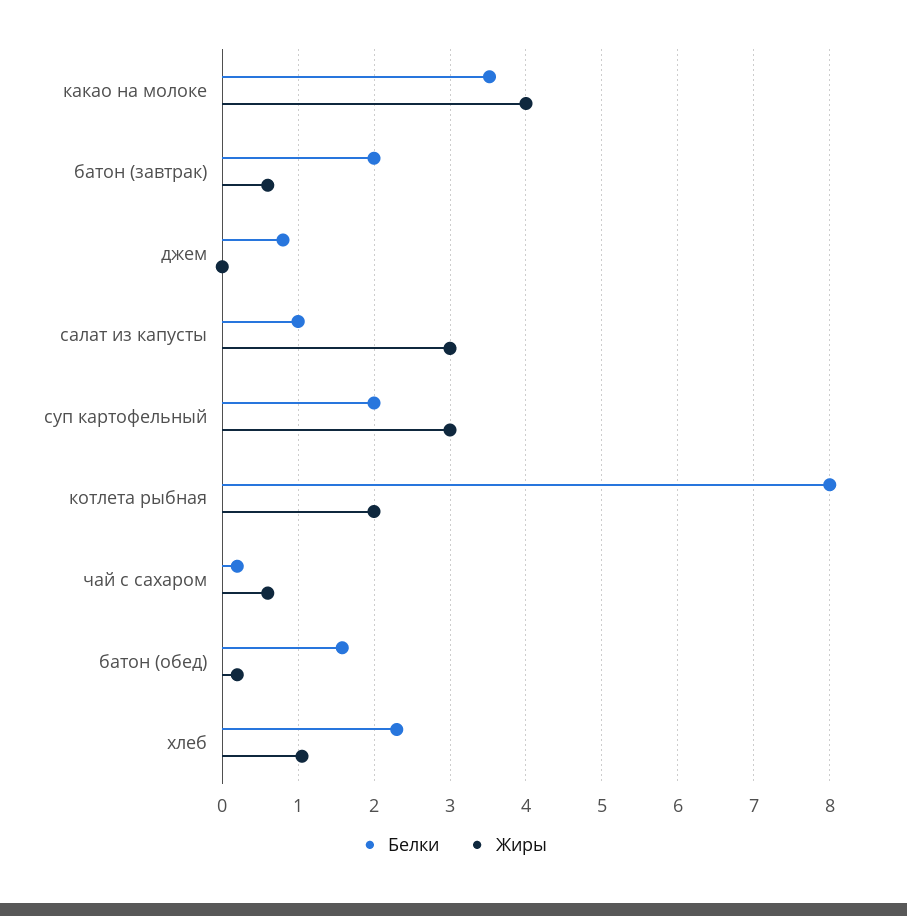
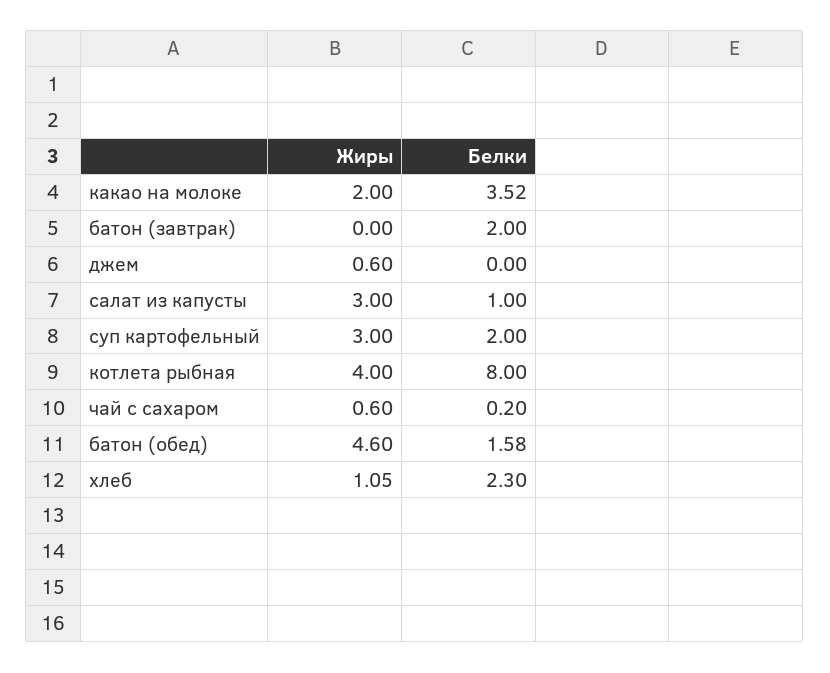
  {
    "Белки": {
      "какао на молоке": 3.52,
      "батон (завтрак)": 2,
-     "джем": 0.8,
+     "джем": 0,
      "салат из капусты": 1,
      "суп картофельный": 2,
      "котлета рыбная": 8,
      "чай с сахаром": 0.2,
      "батон (обед)": 1.58,
      "хлеб": 2.3
    },
    "Жиры": {
-     "какао на молоке": 4,
+     "какао на молоке": 2,
-     "батон (завтрак)": 0.6,
+     "батон (завтрак)": 0,
-     "джем": 0,
+     "джем": 0.6,
      "салат из капусты": 3,
      "суп картофельный": 3,
-     "котлета рыбная": 2,
+     "котлета рыбная": 4,
      "чай с сахаром": 0.6,
-     "батон (обед)": 0.2,
+     "батон (обед)": 4.6,
      "хлеб": 1.05
    }
  }

